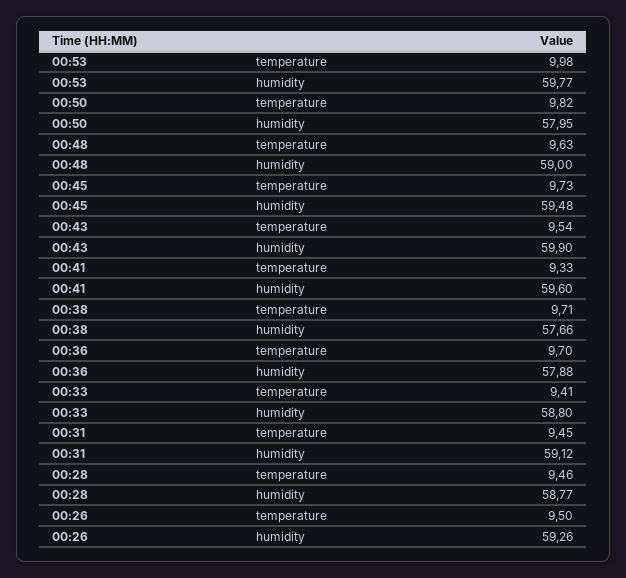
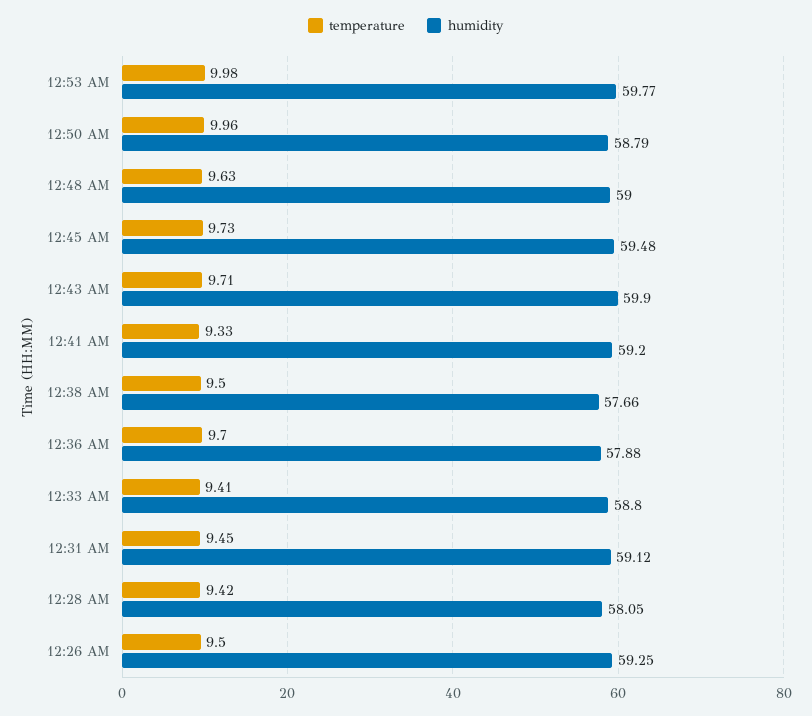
  {
    "temperature": {
      "00:53": 9.98,
-     "00:50": 9.82,
+     "00:50": 9.96,
      "00:48": 9.63,
      "00:45": 9.73,
-     "00:43": 9.54,
+     "00:43": 9.71,
      "00:41": 9.33,
-     "00:38": 9.71,
+     "00:38": 9.5,
      "00:36": 9.7,
      "00:33": 9.41,
      "00:31": 9.45,
-     "00:28": 9.46,
+     "00:28": 9.42,
      "00:26": 9.5
    },
    "humidity": {
      "00:53": 59.77,
-     "00:50": 57.95,
+     "00:50": 58.79,
      "00:48": 59,
      "00:45": 59.48,
      "00:43": 59.9,
-     "00:41": 59.6,
+     "00:41": 59.2,
      "00:38": 57.66,
      "00:36": 57.88,
      "00:33": 58.8,
      "00:31": 59.12,
-     "00:28": 58.77,
+     "00:28": 58.05,
-     "00:26": 59.26
+     "00:26": 59.25
    }
  }

